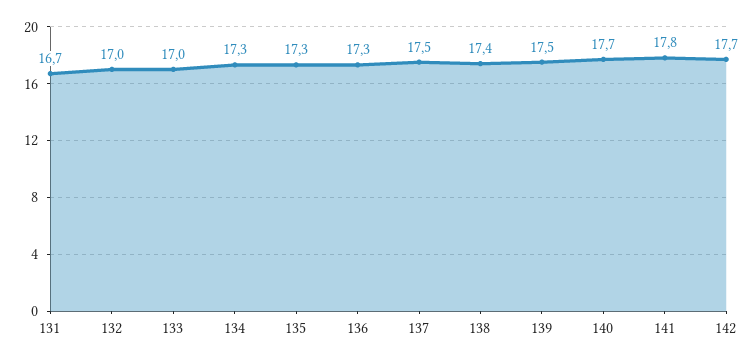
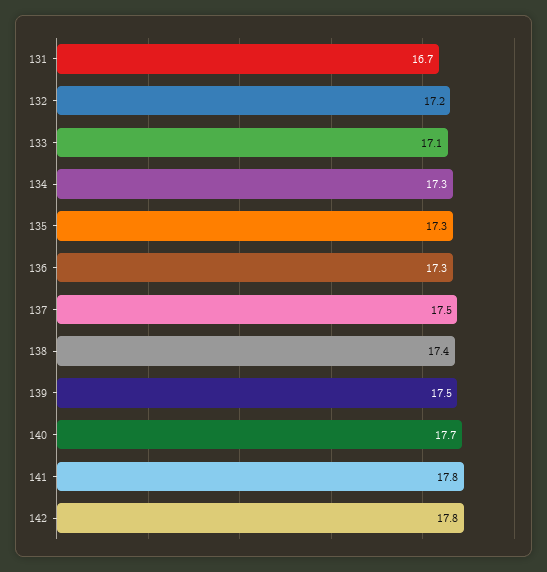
  {
    "131": 16.7,
-   "132": 17,
+   "132": 17.2,
-   "133": 17,
+   "133": 17.1,
    "134": 17.3,
    "135": 17.3,
    "136": 17.3,
    "137": 17.5,
    "138": 17.4,
    "139": 17.5,
    "140": 17.7,
    "141": 17.8,
-   "142": 17.7
+   "142": 17.8
  }

